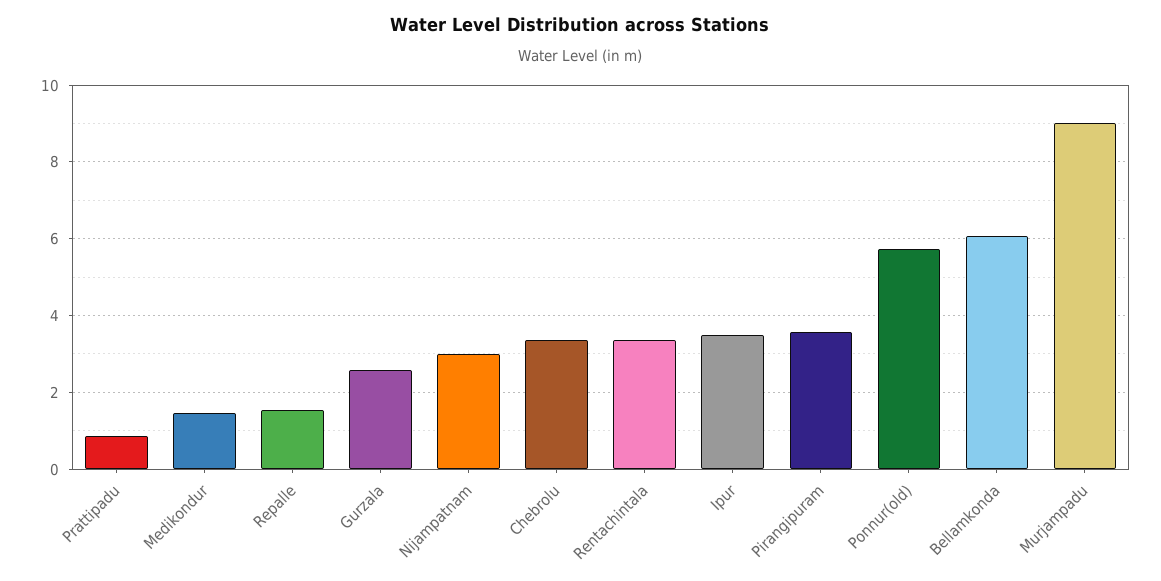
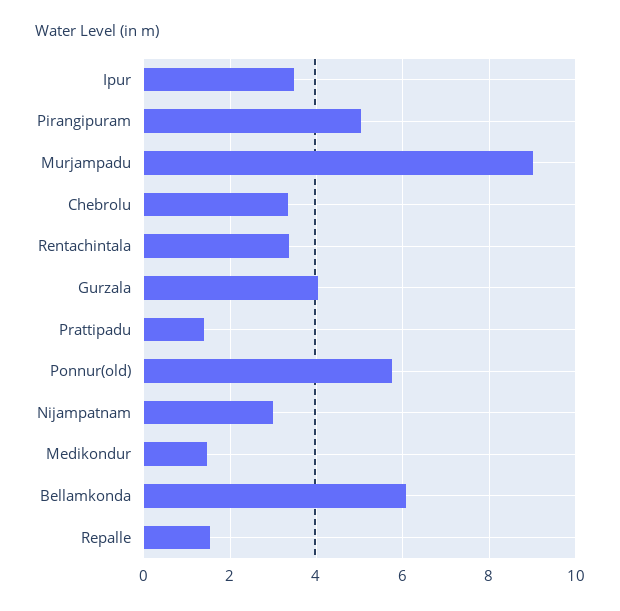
  {
-   "Prattipadu": 0.8,
+   "Prattipadu": 1.4,
    "Medikondur": 1.4,
    "Repalle": 1.6,
-   "Gurzala": 2.6,
+   "Gurzala": 4,
    "Nijampatnam": 3,
    "Chebrolu": 3.4,
    "Rentachintala": 3.4,
    "Ipur": 3.4,
-   "Pirangipuram": 3.6,
+   "Pirangipuram": 5,
    "Ponnur(old)": 5.8,
    "Bellamkonda": 6,
    "Murjampadu": 9
  }

